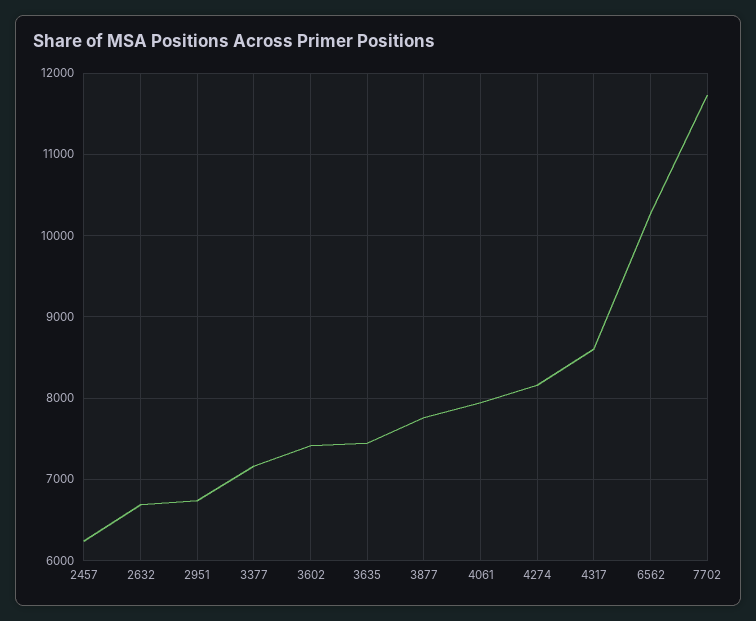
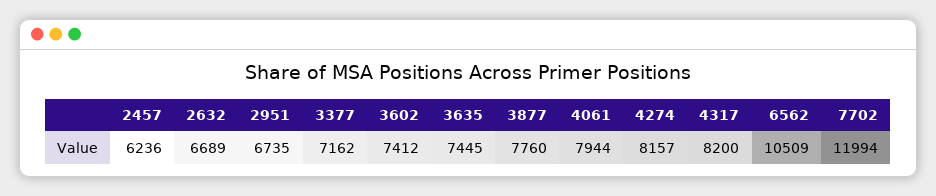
  {
    "2457": 6236,
    "2632": 6689,
    "2951": 6735,
    "3377": 7162,
    "3602": 7412,
    "3635": 7445,
    "3877": 7760,
    "4061": 7944,
    "4274": 8157,
-   "4317": 8600,
+   "4317": 8200,
-   "6562": 10300,
+   "6562": 10509,
-   "7702": 11700
+   "7702": 11994
  }

